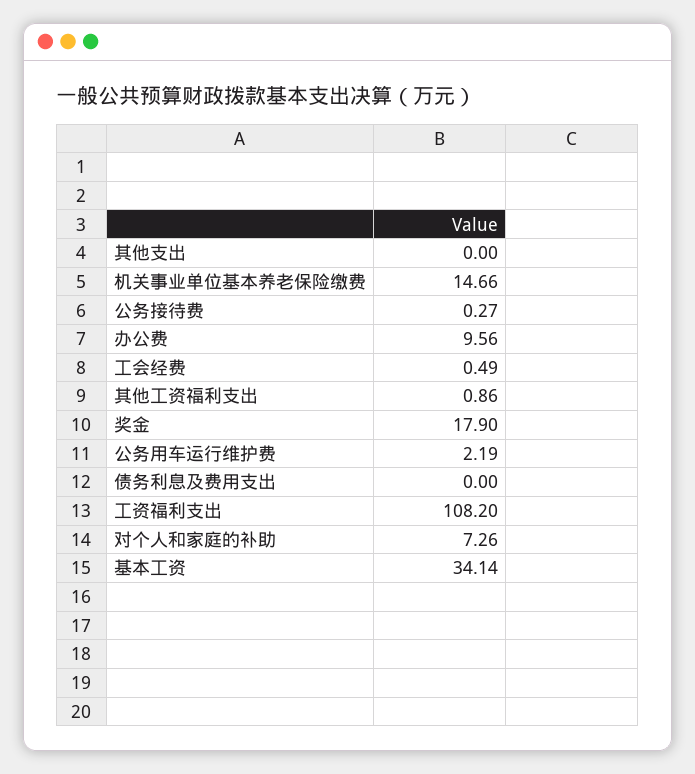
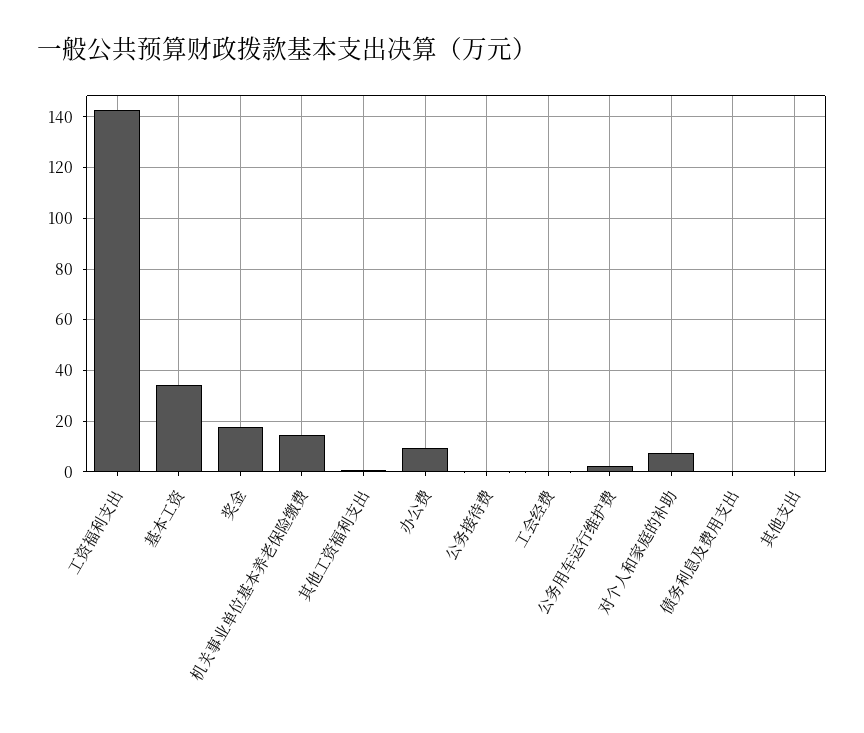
  {
    "其他支出": 0,
    "机关事业单位基本养老保险缴费": 14.66,
    "公务接待费": 0.27,
    "办公费": 9.56,
    "工会经费": 0.49,
    "其他工资福利支出": 0.86,
    "奖金": 17.9,
    "公务用车运行维护费": 2.19,
    "债务利息及费用支出": 0,
-   "工资福利支出": 108.2,
+   "工资福利支出": 142.5,
    "对个人和家庭的补助": 7.26,
    "基本工资": 34.14
  }

